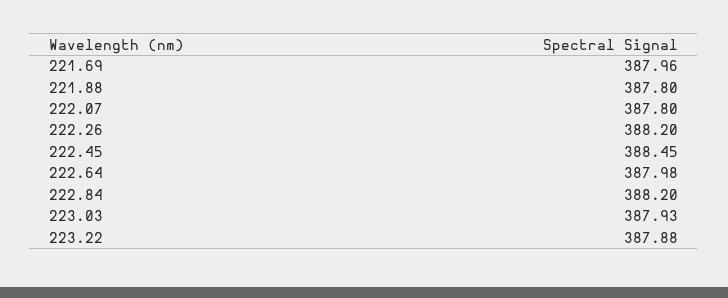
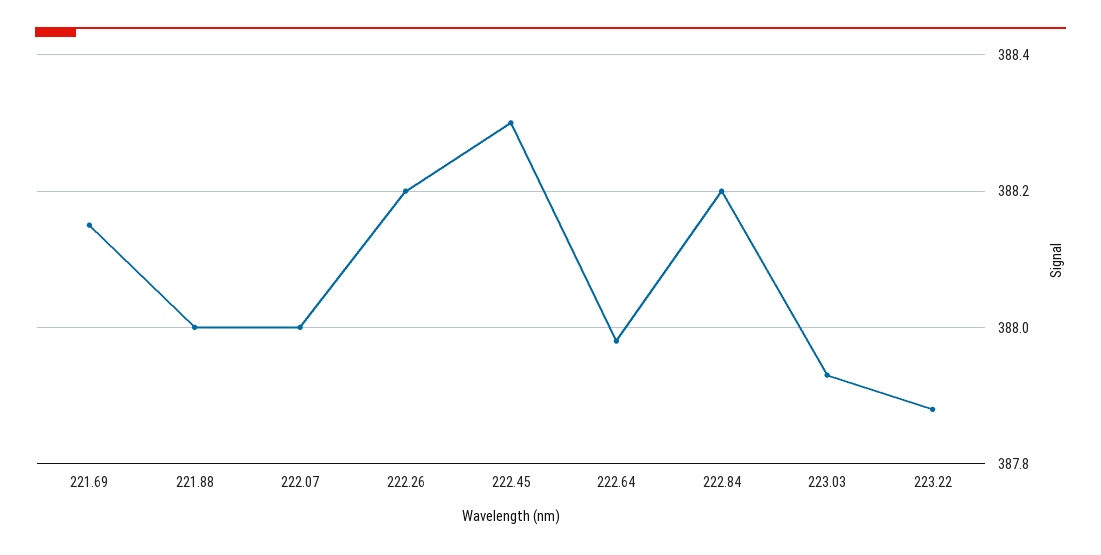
  {
-   "221.69": 387.96,
+   "221.69": 388.15,
-   "221.88": 387.8,
+   "221.88": 388,
-   "222.07": 387.8,
+   "222.07": 388,
    "222.26": 388.2,
-   "222.45": 388.45,
+   "222.45": 388.3,
    "222.64": 387.98,
    "222.84": 388.2,
    "223.03": 387.93,
    "223.22": 387.88
  }

